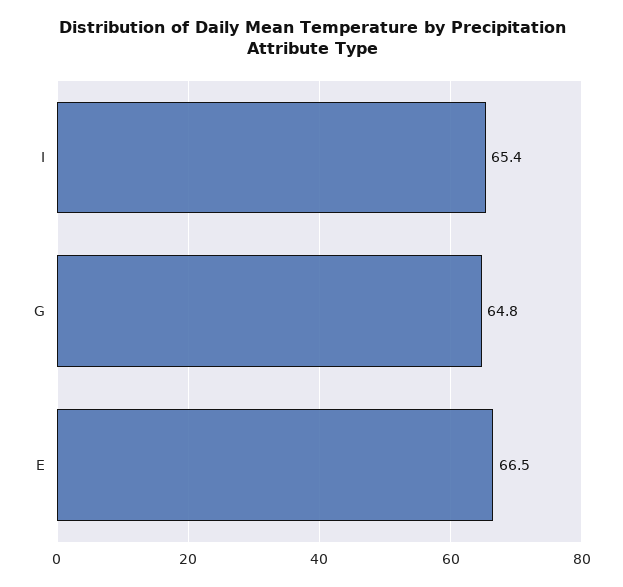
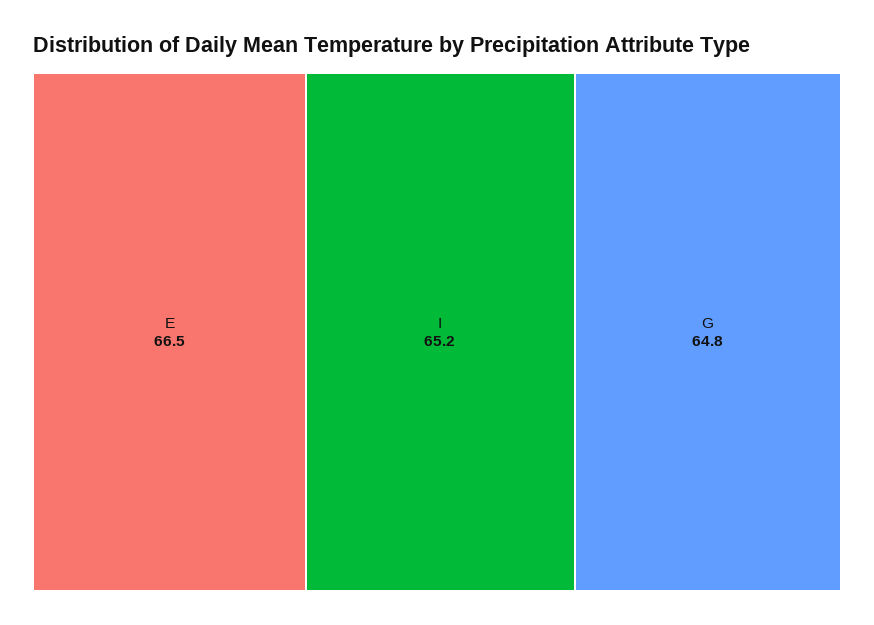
  {
-   "I": 65.4,
+   "I": 65.2,
    "G": 64.8,
    "E": 66.5
  }

